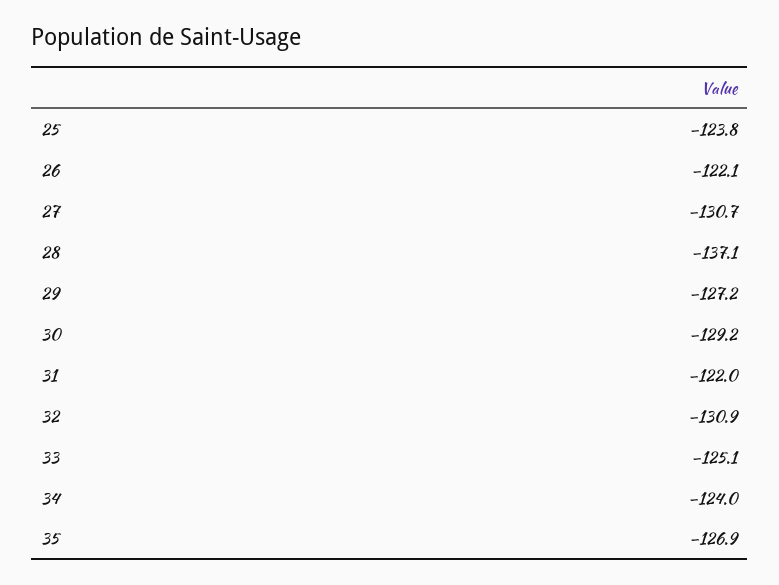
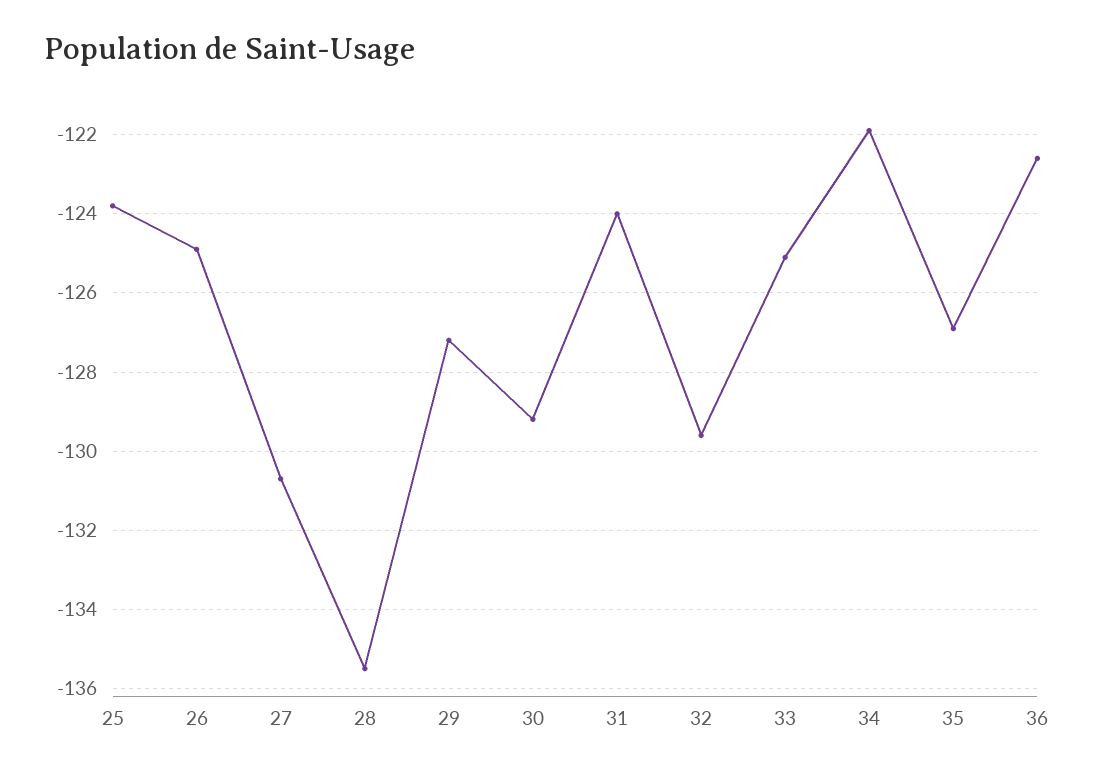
  {
    "25": -123.8,
-   "26": -122.1,
+   "26": -125,
    "27": -130.7,
-   "28": -137.1,
+   "28": -135.5,
    "29": -127.2,
    "30": -129.2,
-   "31": -122,
+   "31": -124,
-   "32": -130.9,
+   "32": -129.5,
    "33": -125.1,
-   "34": -124,
+   "34": -122,
-   "35": -126.9
+   "35": -126.9,
+   "36": -122.5
  }

